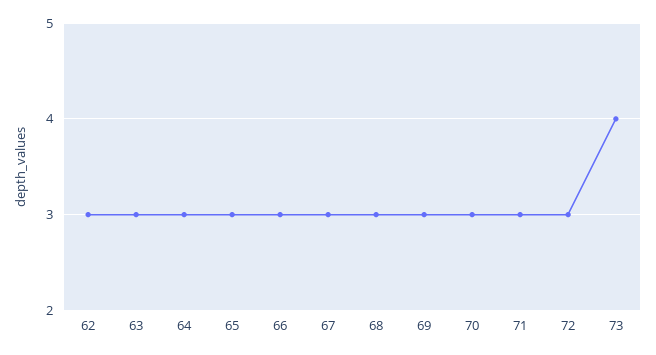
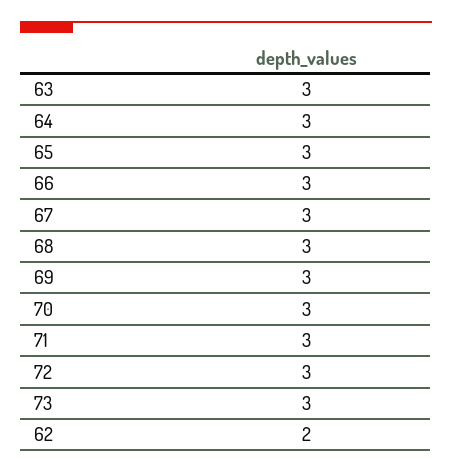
  {
-   "62": 3,
+   "62": 2,
    "63": 3,
    "64": 3,
    "65": 3,
    "66": 3,
    "67": 3,
    "68": 3,
    "69": 3,
    "70": 3,
    "71": 3,
    "72": 3,
-   "73": 4
+   "73": 3
  }

